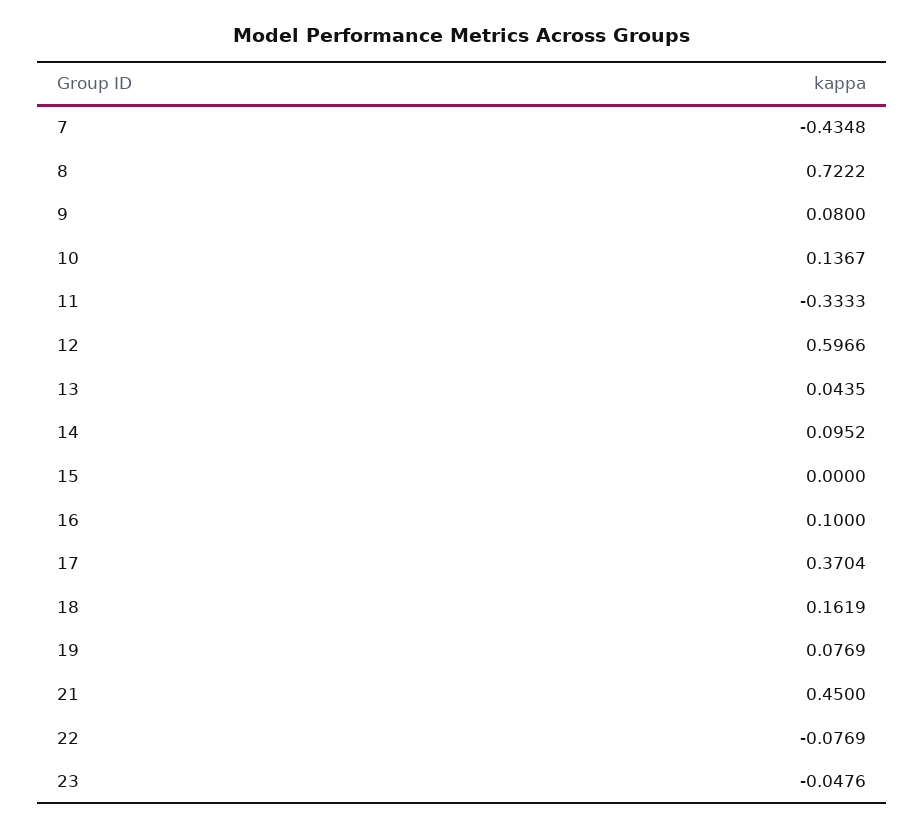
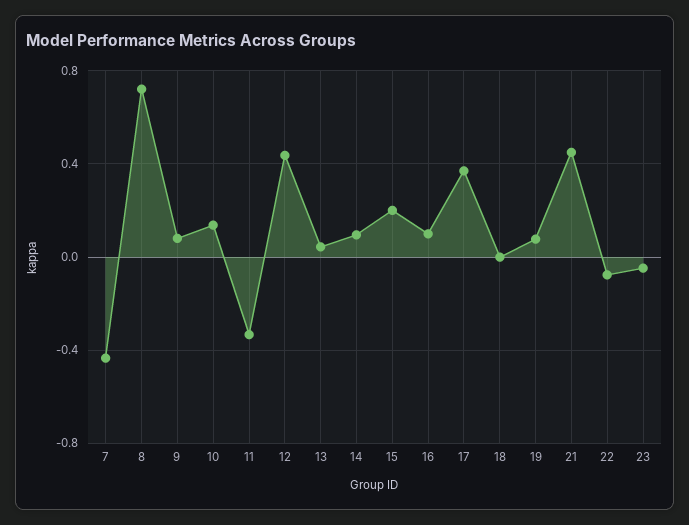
  {
    "7": -0.4348,
    "8": 0.7222,
    "9": 0.08,
    "10": 0.1367,
    "11": -0.3333,
-   "12": 0.5966,
+   "12": 0.45,
    "13": 0.0435,
    "14": 0.0952,
-   "15": 0,
+   "15": 0.2,
    "16": 0.1,
    "17": 0.3704,
-   "18": 0.1619,
+   "18": 0,
    "19": 0.0769,
    "21": 0.45,
    "22": -0.0769,
    "23": -0.0476
  }

